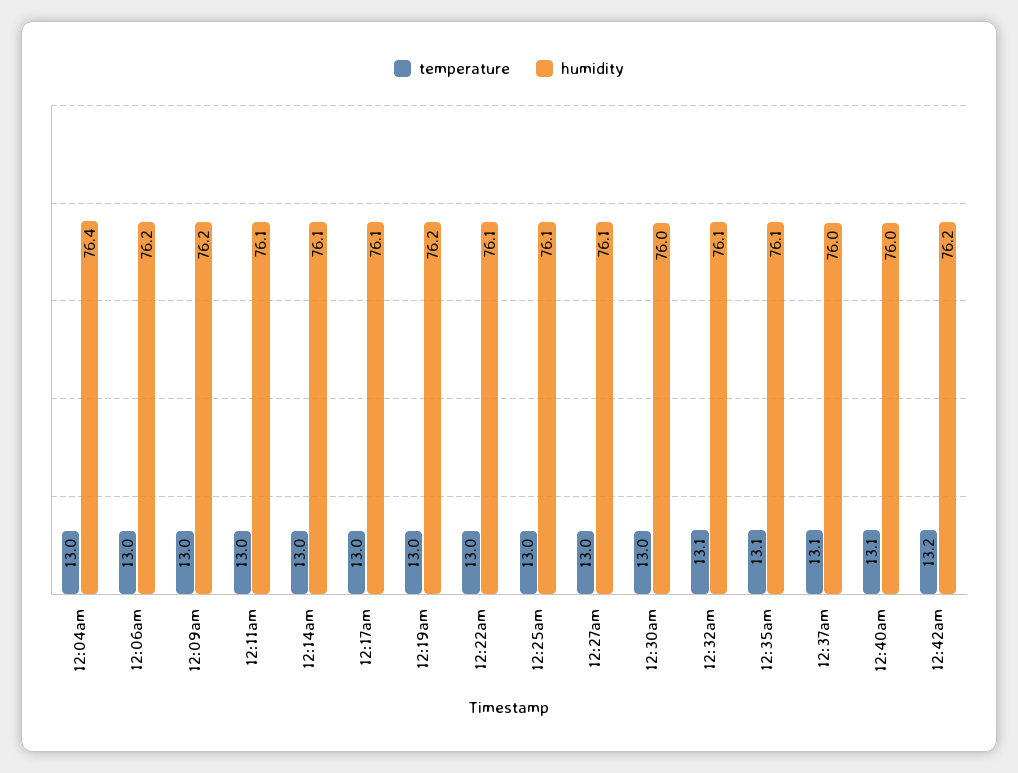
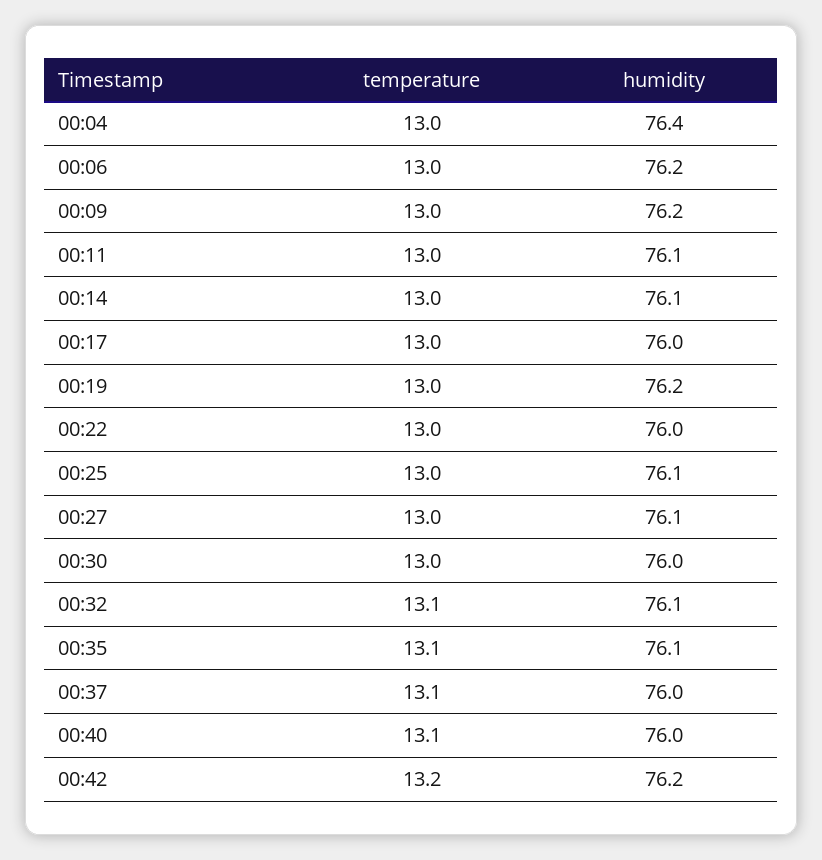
  {
    "temperature": {
      "12:04am": 13,
      "12:06am": 13,
      "12:09am": 13,
      "12:11am": 13,
      "12:14am": 13,
      "12:17am": 13,
      "12:19am": 13,
      "12:22am": 13,
      "12:25am": 13,
      "12:27am": 13,
      "12:30am": 13,
      "12:32am": 13.1,
      "12:35am": 13.1,
      "12:37am": 13.1,
      "12:40am": 13.1,
      "12:42am": 13.2
    },
    "humidity": {
      "12:04am": 76.4,
      "12:06am": 76.2,
      "12:09am": 76.2,
      "12:11am": 76.1,
      "12:14am": 76.1,
-     "12:17am": 76.1,
+     "12:17am": 76,
      "12:19am": 76.2,
-     "12:22am": 76.1,
+     "12:22am": 76,
      "12:25am": 76.1,
      "12:27am": 76.1,
      "12:30am": 76,
      "12:32am": 76.1,
      "12:35am": 76.1,
      "12:37am": 76,
      "12:40am": 76,
      "12:42am": 76.2
    }
  }

